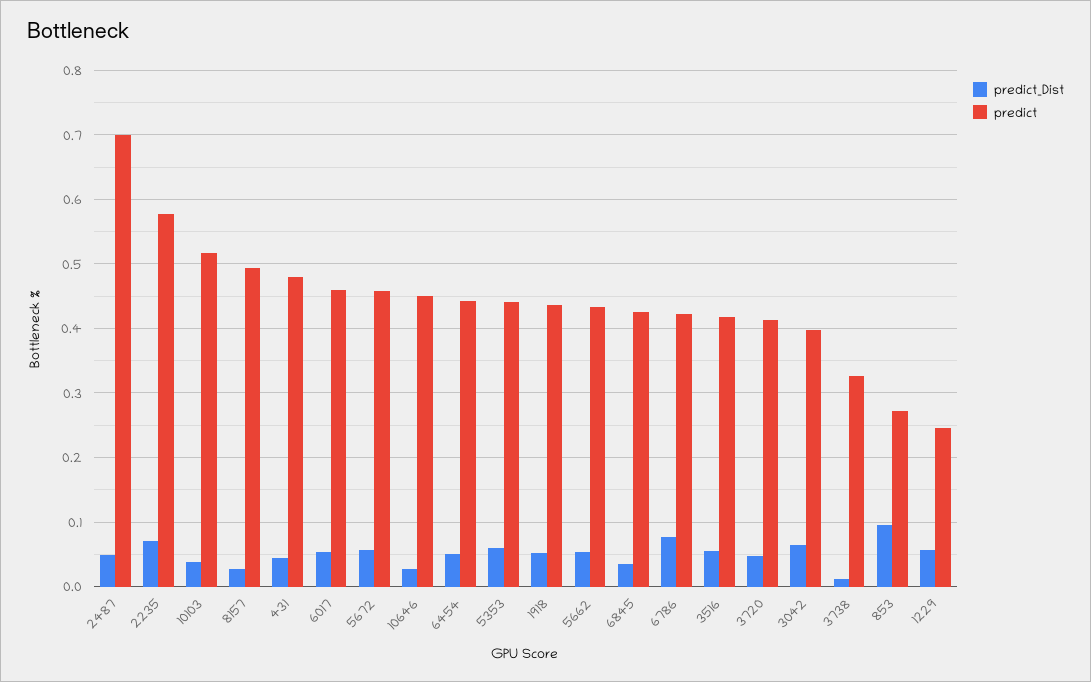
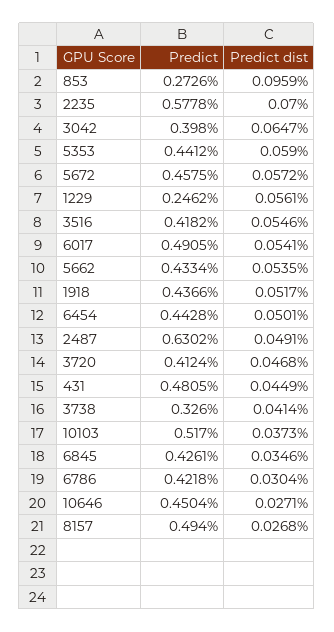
  {
    "predict_Dist": {
      "2487": 0.0491,
      "2235": 0.07,
      "10103": 0.0373,
      "8157": 0.0268,
      "431": 0.0449,
      "6017": 0.0541,
      "5672": 0.0572,
      "10646": 0.0271,
      "6454": 0.0501,
      "5353": 0.059,
      "1918": 0.0517,
      "5662": 0.0535,
      "6845": 0.0346,
-     "6786": 0.08,
+     "6786": 0.0304,
      "3516": 0.0546,
      "3720": 0.0468,
      "3042": 0.0647,
-     "3738": 0.01,
+     "3738": 0.0414,
      "853": 0.0959,
      "1229": 0.0561
    },
    "predict": {
-     "2487": 0.7,
+     "2487": 0.6302,
      "2235": 0.5778,
      "10103": 0.517,
      "8157": 0.494,
      "431": 0.4805,
-     "6017": 0.46,
+     "6017": 0.4905,
      "5672": 0.4575,
      "10646": 0.4504,
      "6454": 0.4428,
      "5353": 0.4412,
      "1918": 0.4366,
      "5662": 0.4334,
      "6845": 0.4261,
      "6786": 0.4218,
      "3516": 0.4182,
      "3720": 0.4124,
      "3042": 0.398,
      "3738": 0.326,
      "853": 0.2726,
      "1229": 0.2462
    }
  }

